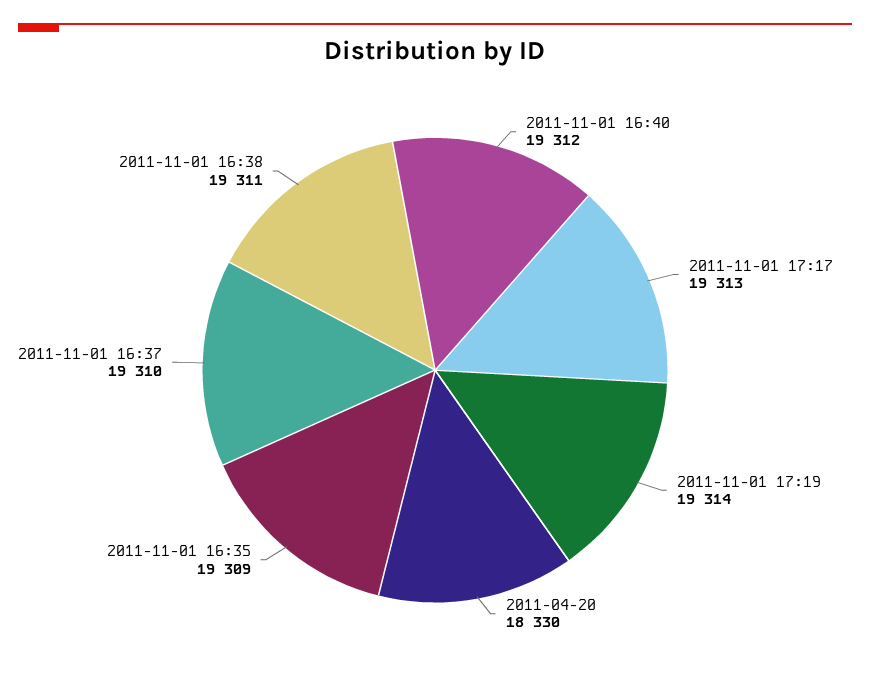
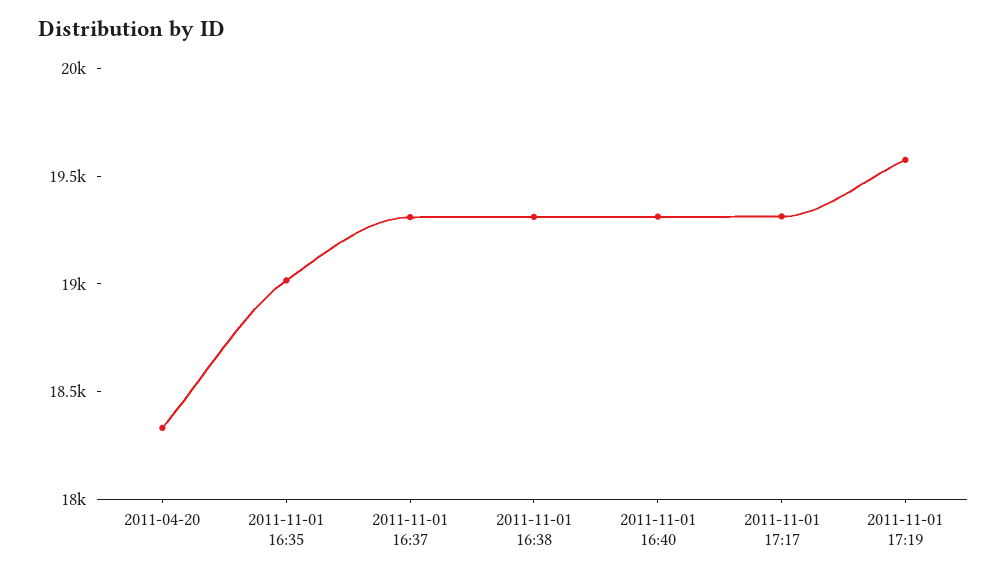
  {
    "2011-11-01 16:40": 19312,
    "2011-11-01 17:17": 19313,
-   "2011-11-01 17:19": 19314,
+   "2011-11-01 17:19": 19600,
    "2011-04-20": 18330,
-   "2011-11-01 16:35": 19309,
+   "2011-11-01 16:35": 19000,
    "2011-11-01 16:37": 19310,
    "2011-11-01 16:38": 19311
  }

